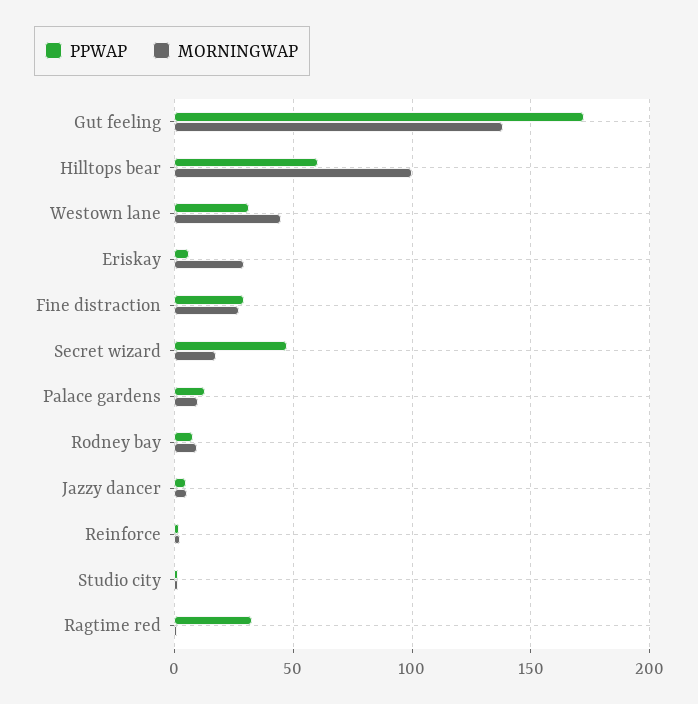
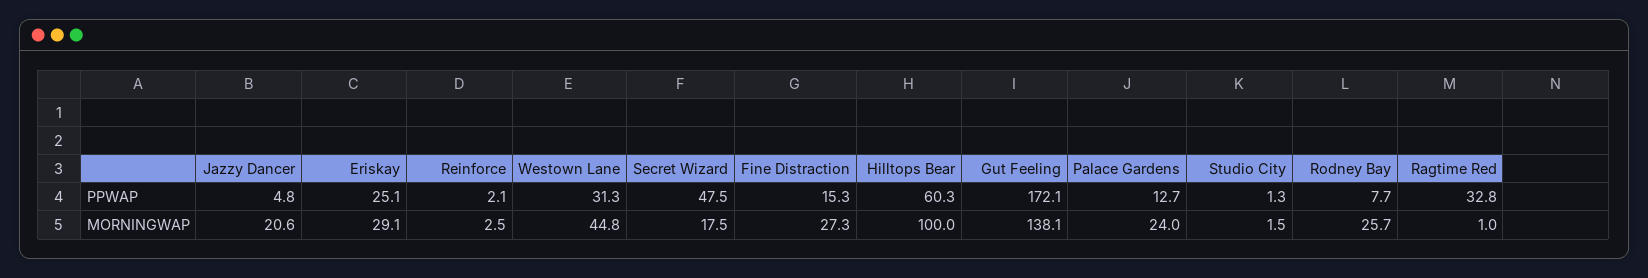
  {
    "PPWAP": {
      "Gut feeling": 172.1,
      "Hilltops bear": 60.3,
      "Westown lane": 31.3,
-     "Eriskay": 5,
+     "Eriskay": 25.1,
-     "Fine distraction": 30,
+     "Fine distraction": 15.3,
      "Secret wizard": 47.5,
      "Palace gardens": 12.7,
      "Rodney bay": 7.7,
      "Jazzy dancer": 4.8,
      "Reinforce": 2.1,
      "Studio city": 1.3,
      "Ragtime red": 32.8
    },
    "MORNINGWAP": {
      "Gut feeling": 138.1,
      "Hilltops bear": 100,
      "Westown lane": 44.8,
      "Eriskay": 29.1,
      "Fine distraction": 27.3,
      "Secret wizard": 17.5,
-     "Palace gardens": 10,
+     "Palace gardens": 24,
-     "Rodney bay": 10,
+     "Rodney bay": 25.7,
-     "Jazzy dancer": 5,
+     "Jazzy dancer": 20.6,
      "Reinforce": 2.5,
      "Studio city": 1.5,
      "Ragtime red": 1
    }
  }

